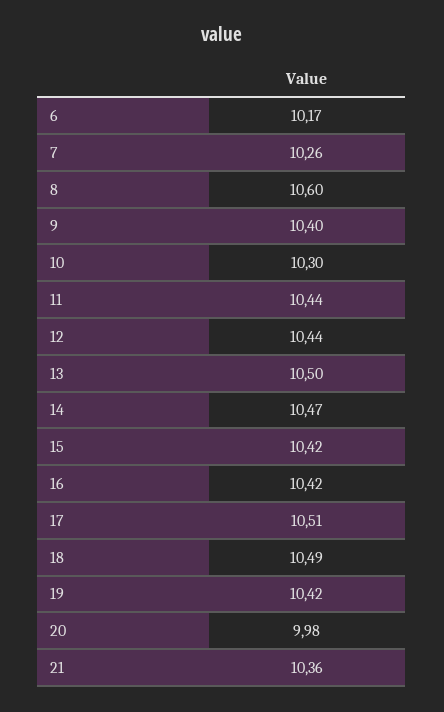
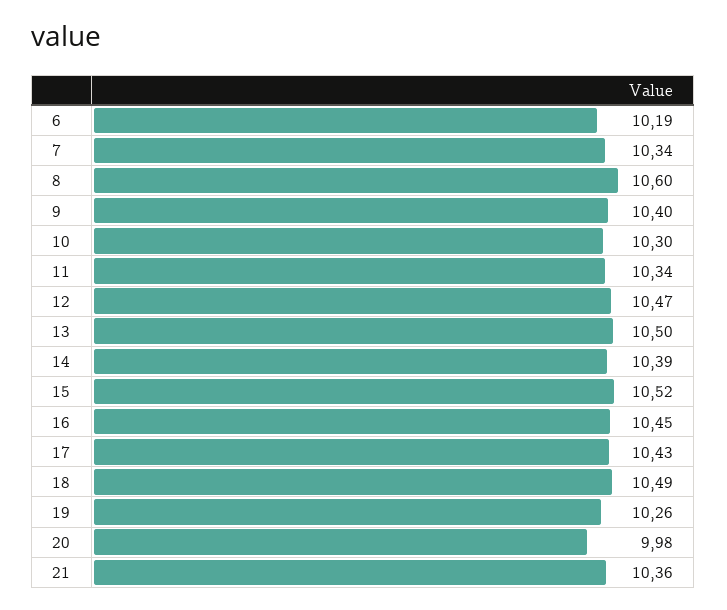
  {
-   "6": 10.17,
+   "6": 10.19,
-   "7": 10.26,
+   "7": 10.34,
    "8": 10.6,
    "9": 10.4,
    "10": 10.3,
-   "11": 10.44,
+   "11": 10.34,
-   "12": 10.44,
+   "12": 10.47,
    "13": 10.5,
-   "14": 10.47,
+   "14": 10.39,
-   "15": 10.42,
+   "15": 10.52,
-   "16": 10.42,
+   "16": 10.45,
-   "17": 10.51,
+   "17": 10.43,
    "18": 10.49,
-   "19": 10.42,
+   "19": 10.26,
    "20": 9.98,
    "21": 10.36
  }

